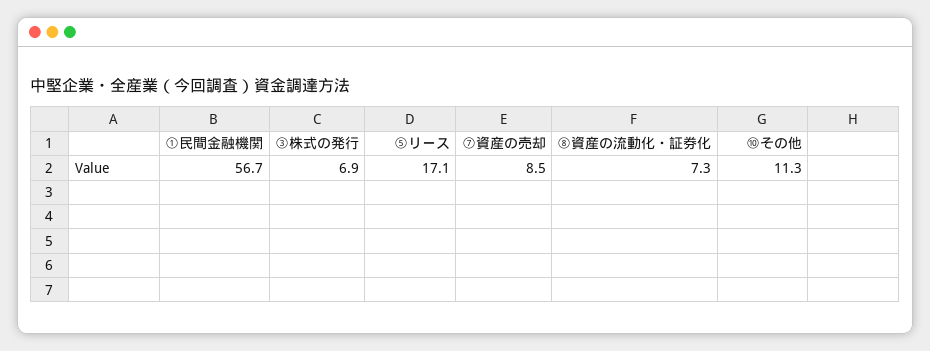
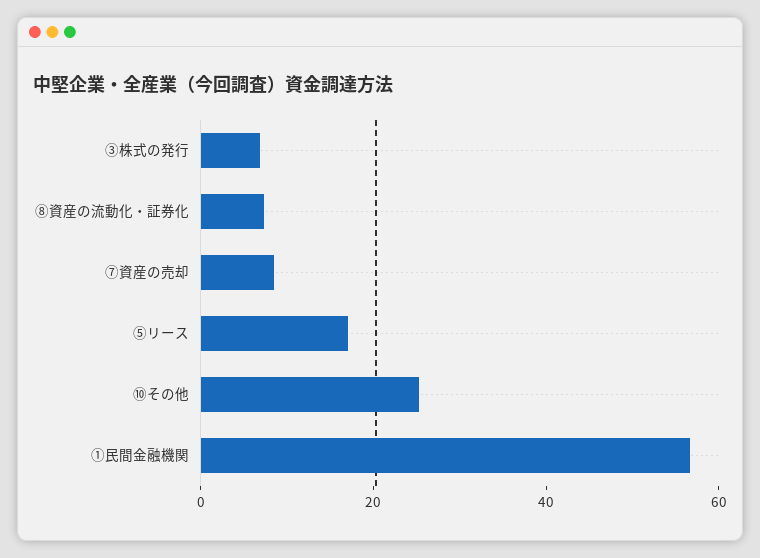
  {
    "①民間金融機関": 56.7,
    "③株式の発行": 6.9,
    "⑤リース": 17.1,
    "⑦資産の売却": 8.5,
    "⑧資産の流動化・証券化": 7.3,
-   "⑩その他": 11.3
+   "⑩その他": 25
  }

